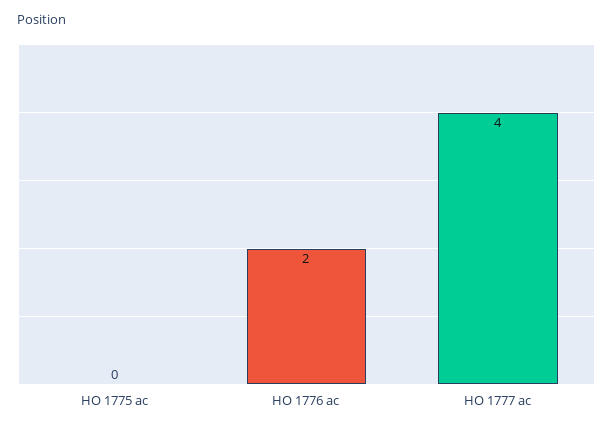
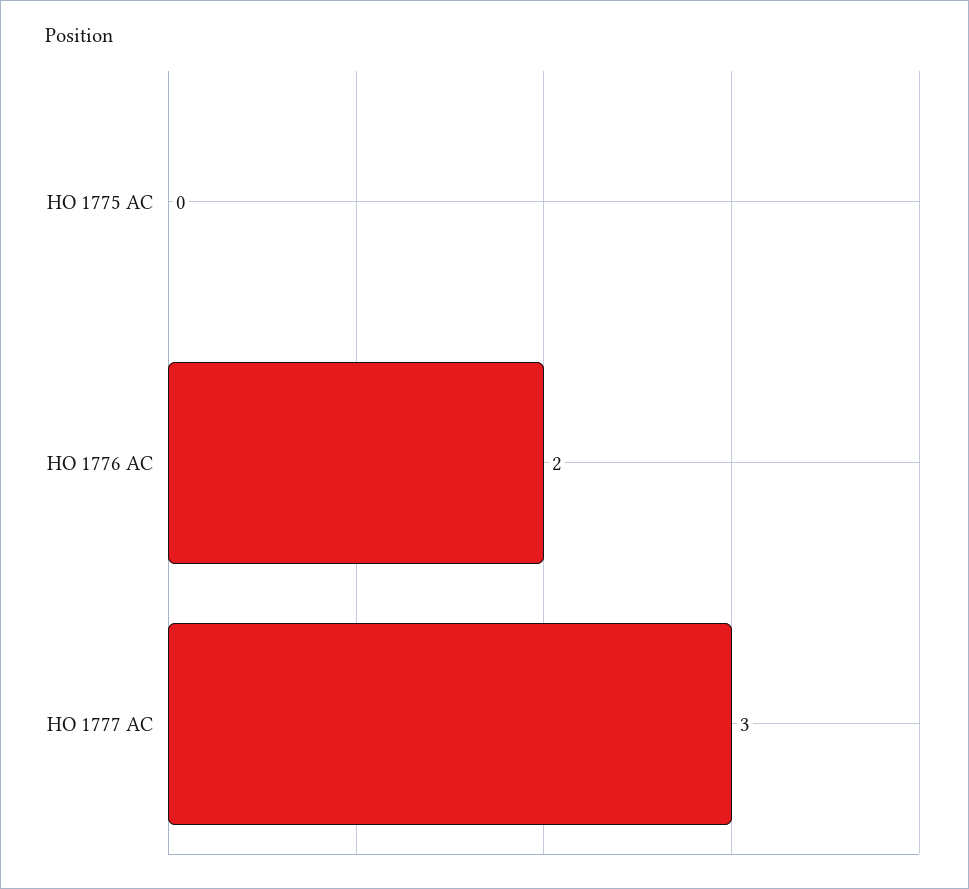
  {
    "HO 1775 ac": 0,
    "HO 1776 ac": 2,
-   "HO 1777 ac": 4
+   "HO 1777 ac": 3
  }

